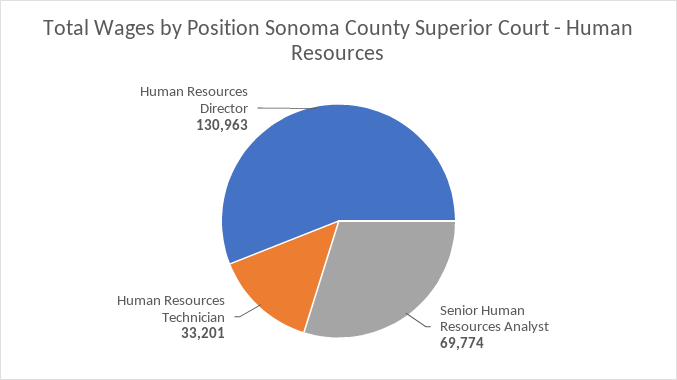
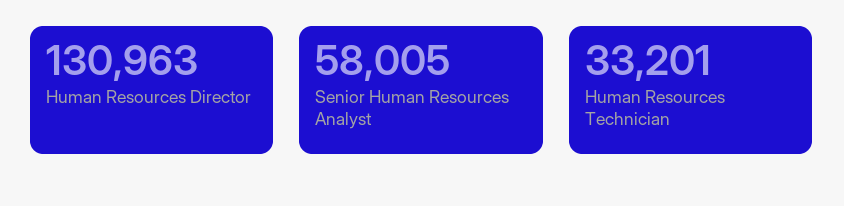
  {
-   "Senior Human Resources Analyst": 69774,
+   "Senior Human Resources Analyst": 58005,
    "Human Resources Technician": 33201,
    "Human Resources Director": 130963
  }

